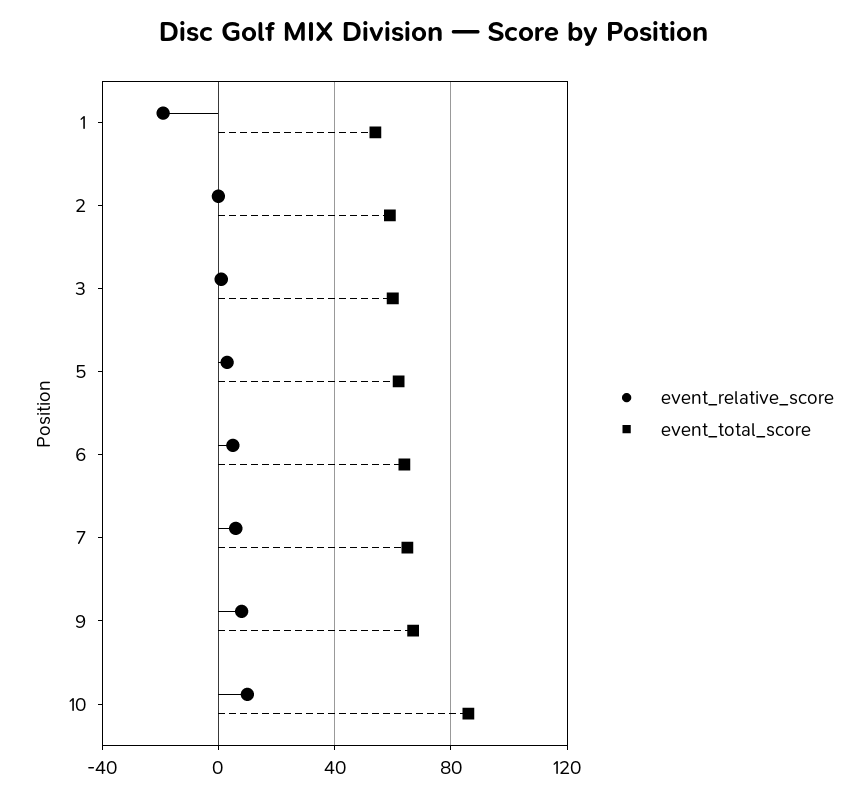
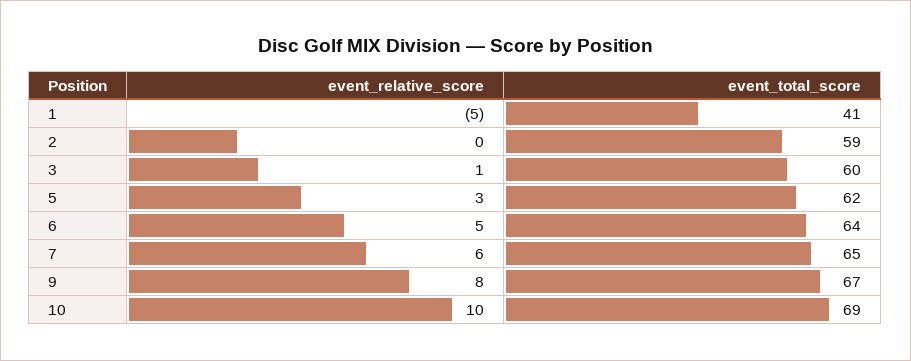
  {
    "event_relative_score": {
-     "1": -20,
+     "1": -5,
      "2": 0,
      "3": 1,
      "5": 3,
      "6": 5,
      "7": 6,
      "9": 8,
      "10": 10
    },
    "event_total_score": {
-     "1": 55,
+     "1": 41,
      "2": 59,
      "3": 60,
      "5": 62,
      "6": 64,
      "7": 65,
      "9": 67,
-     "10": 85
+     "10": 69
    }
  }

